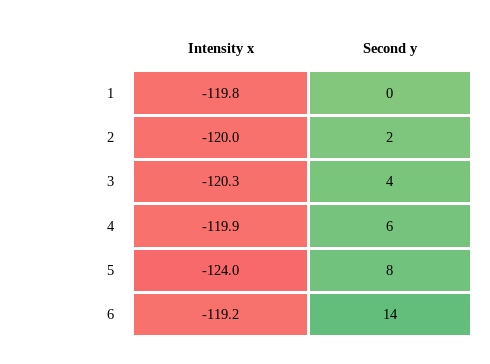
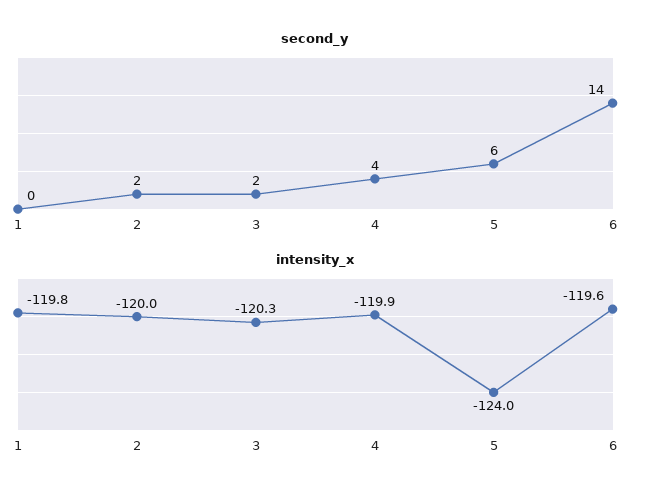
  {
    "Intensity x": {
      "1": -119.8,
      "2": -120,
      "3": -120.3,
      "4": -119.9,
      "5": -124,
-     "6": -119.2
+     "6": -119.6
    },
    "Second y": {
      "1": 0,
      "2": 2,
-     "3": 4,
+     "3": 2,
-     "4": 6,
+     "4": 4,
-     "5": 8,
+     "5": 6,
      "6": 14
    }
  }

